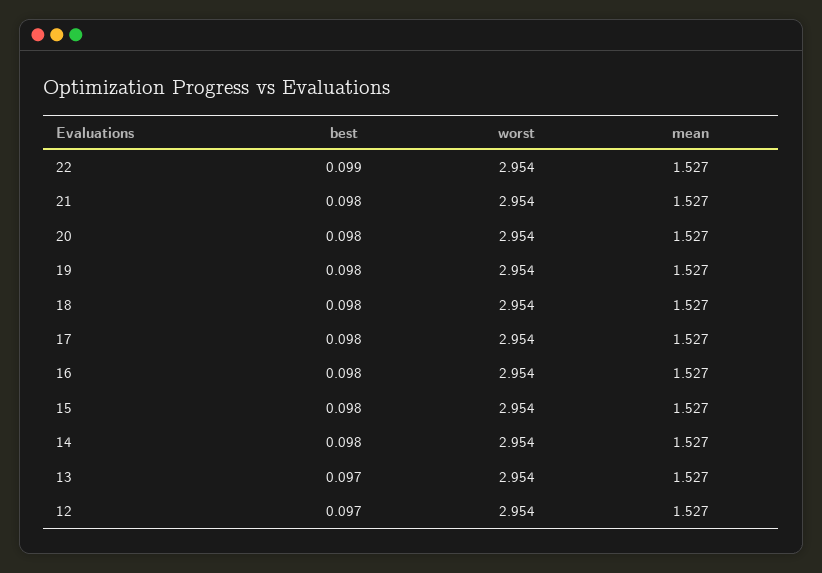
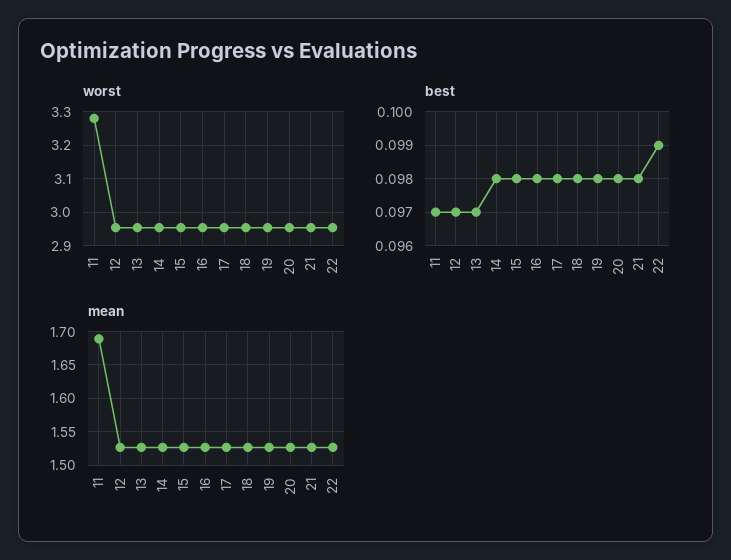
  {
    "best": {
      "22": 0.099,
      "21": 0.098,
      "20": 0.098,
      "19": 0.098,
      "18": 0.098,
      "17": 0.098,
      "16": 0.098,
      "15": 0.098,
      "14": 0.098,
      "13": 0.097,
-     "12": 0.097
+     "12": 0.097,
+     "11": 0.097
    },
    "worst": {
      "22": 2.954,
      "21": 2.954,
      "20": 2.954,
      "19": 2.954,
      "18": 2.954,
      "17": 2.954,
      "16": 2.954,
      "15": 2.954,
      "14": 2.954,
      "13": 2.954,
-     "12": 2.954
+     "12": 2.954,
+     "11": 3.28
    },
    "mean": {
      "22": 1.527,
      "21": 1.527,
      "20": 1.527,
      "19": 1.527,
      "18": 1.527,
      "17": 1.527,
      "16": 1.527,
      "15": 1.527,
      "14": 1.527,
      "13": 1.527,
-     "12": 1.527
+     "12": 1.527,
+     "11": 1.69
    }
  }

